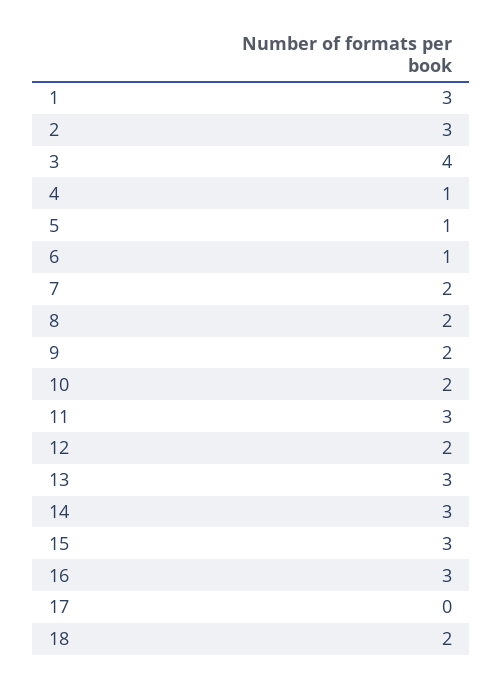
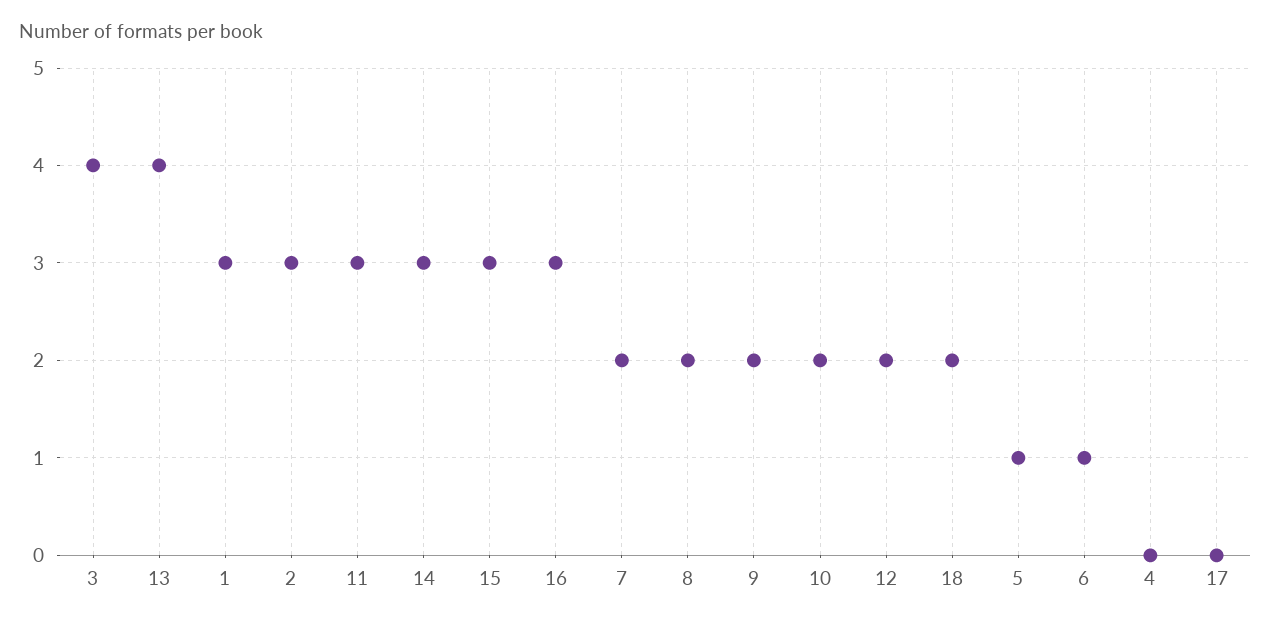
  {
    "1": 3,
    "2": 3,
    "3": 4,
-   "4": 1,
+   "4": 0,
    "5": 1,
    "6": 1,
    "7": 2,
    "8": 2,
    "9": 2,
    "10": 2,
    "11": 3,
    "12": 2,
-   "13": 3,
+   "13": 4,
    "14": 3,
    "15": 3,
    "16": 3,
    "17": 0,
    "18": 2
  }

